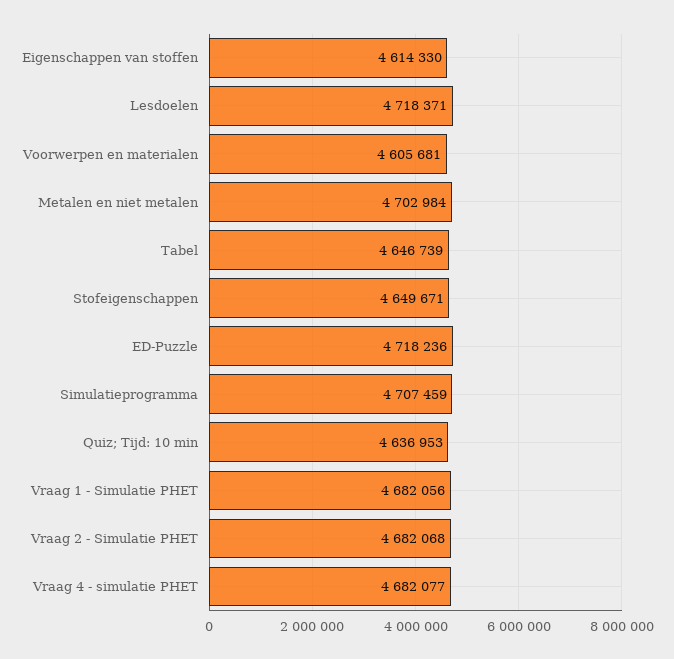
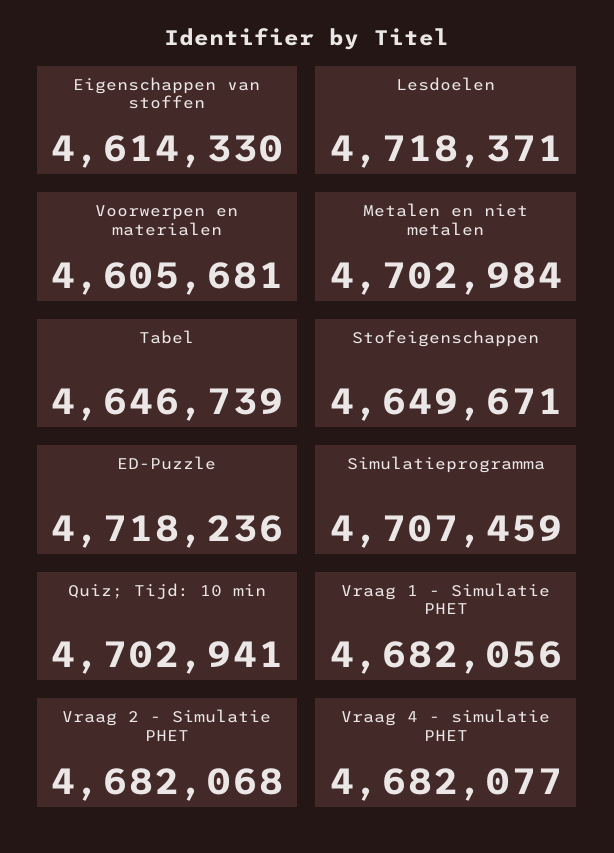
  {
    "Eigenschappen van stoffen": 4614330,
    "Lesdoelen": 4718371,
    "Voorwerpen en materialen": 4605681,
    "Metalen en niet metalen": 4702984,
    "Tabel": 4646739,
    "Stofeigenschappen": 4649671,
    "ED-Puzzle": 4718236,
    "Simulatieprogramma": 4707459,
-   "Quiz; Tijd: 10 min": 4636953,
+   "Quiz; Tijd: 10 min": 4702941,
    "Vraag 1 - Simulatie PHET": 4682056,
    "Vraag 2 - Simulatie PHET": 4682068,
    "Vraag 4 - simulatie PHET": 4682077
  }

